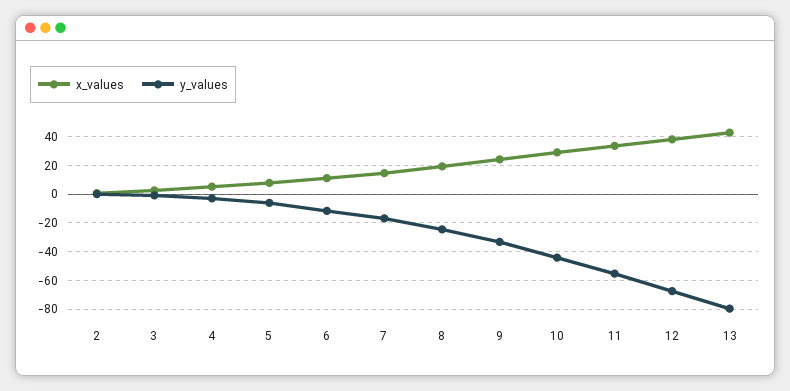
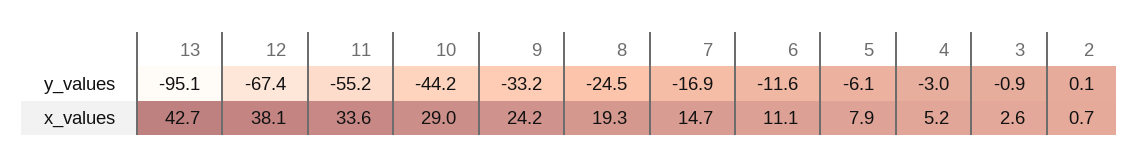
  {
    "x_values": {
      "2": 0.7,
      "3": 2.6,
      "4": 5.2,
      "5": 7.9,
      "6": 11.1,
      "7": 14.7,
      "8": 19.3,
      "9": 24.2,
      "10": 29,
      "11": 33.6,
      "12": 38.1,
      "13": 42.7
    },
    "y_values": {
      "2": 0.1,
      "3": -0.9,
      "4": -3,
      "5": -6.1,
      "6": -11.6,
      "7": -16.9,
      "8": -24.5,
      "9": -33.2,
      "10": -44.2,
      "11": -55.2,
      "12": -67.4,
-     "13": -80
+     "13": -95.1
    }
  }

